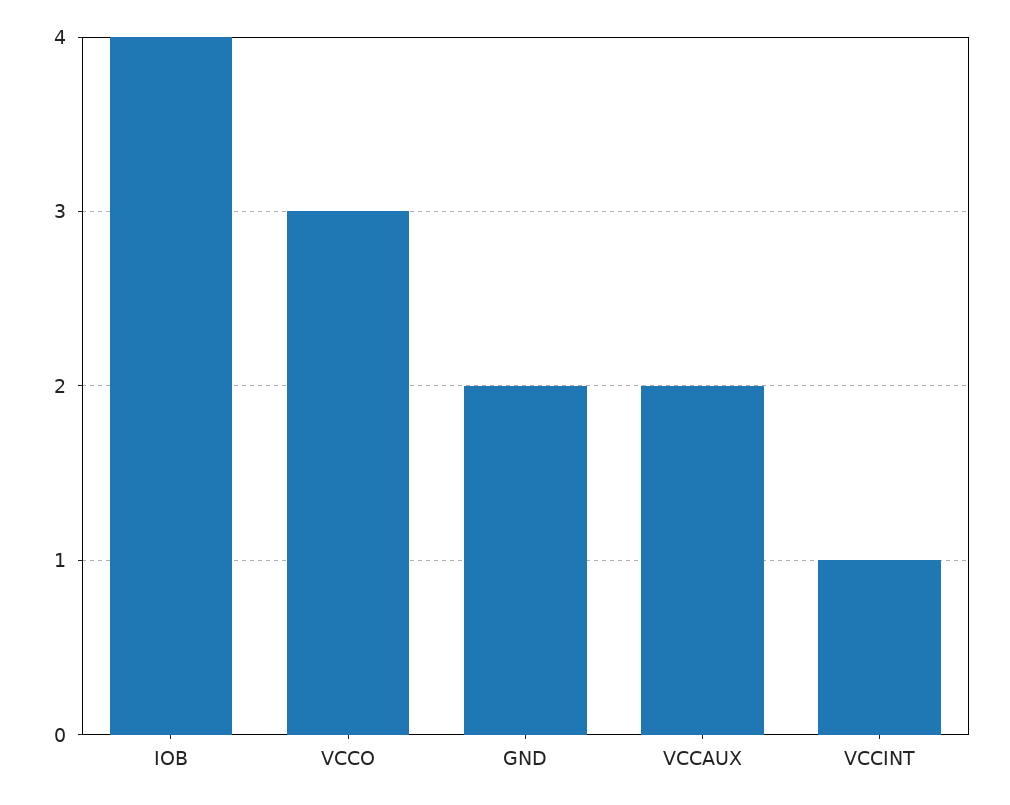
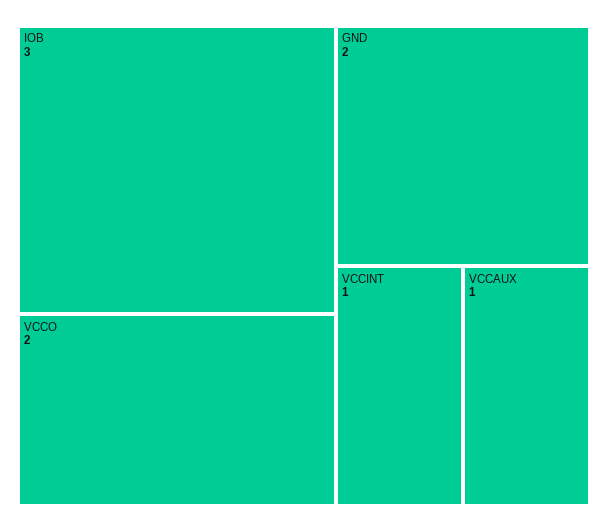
  {
-   "IOB": 4,
+   "IOB": 3,
-   "VCCO": 3,
+   "VCCO": 2,
    "GND": 2,
-   "VCCAUX": 2,
+   "VCCAUX": 1,
    "VCCINT": 1
  }

